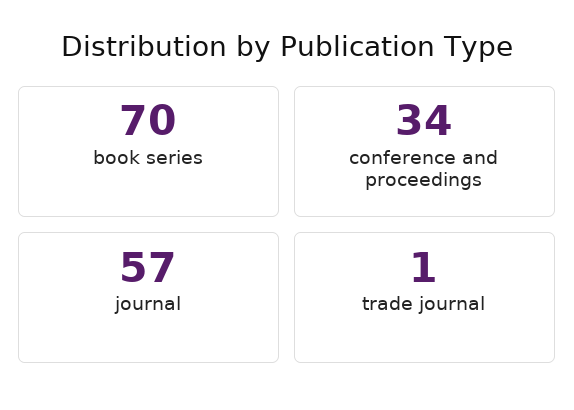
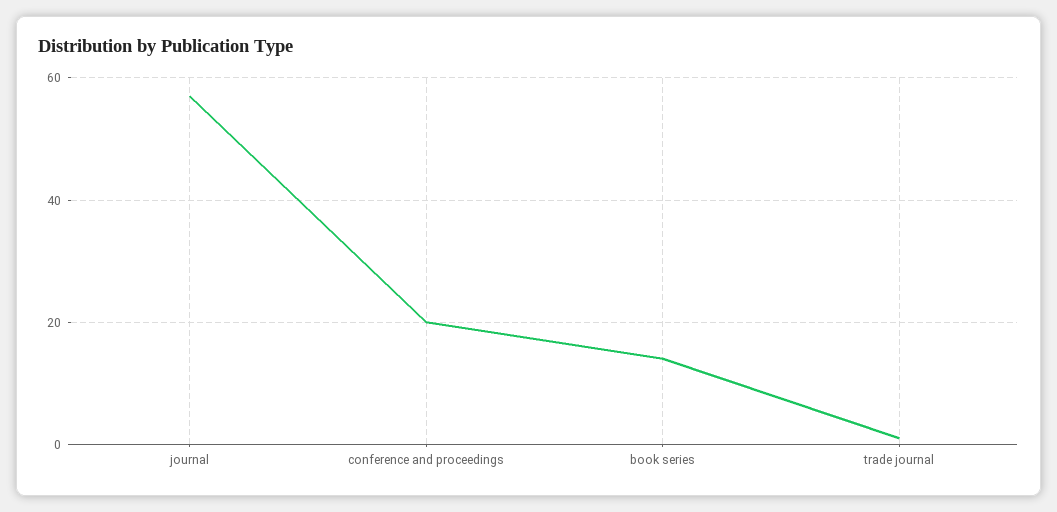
  {
-   "book series": 70,
+   "book series": 15,
-   "conference and proceedings": 34,
+   "conference and proceedings": 20,
    "journal": 57,
    "trade journal": 1
  }

